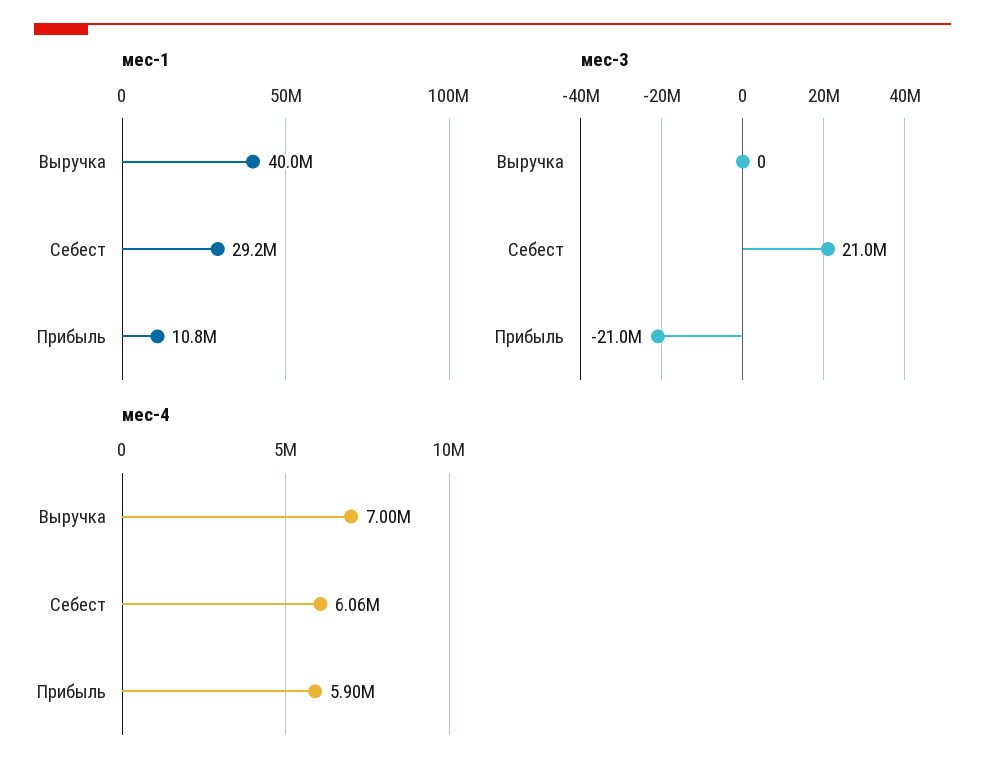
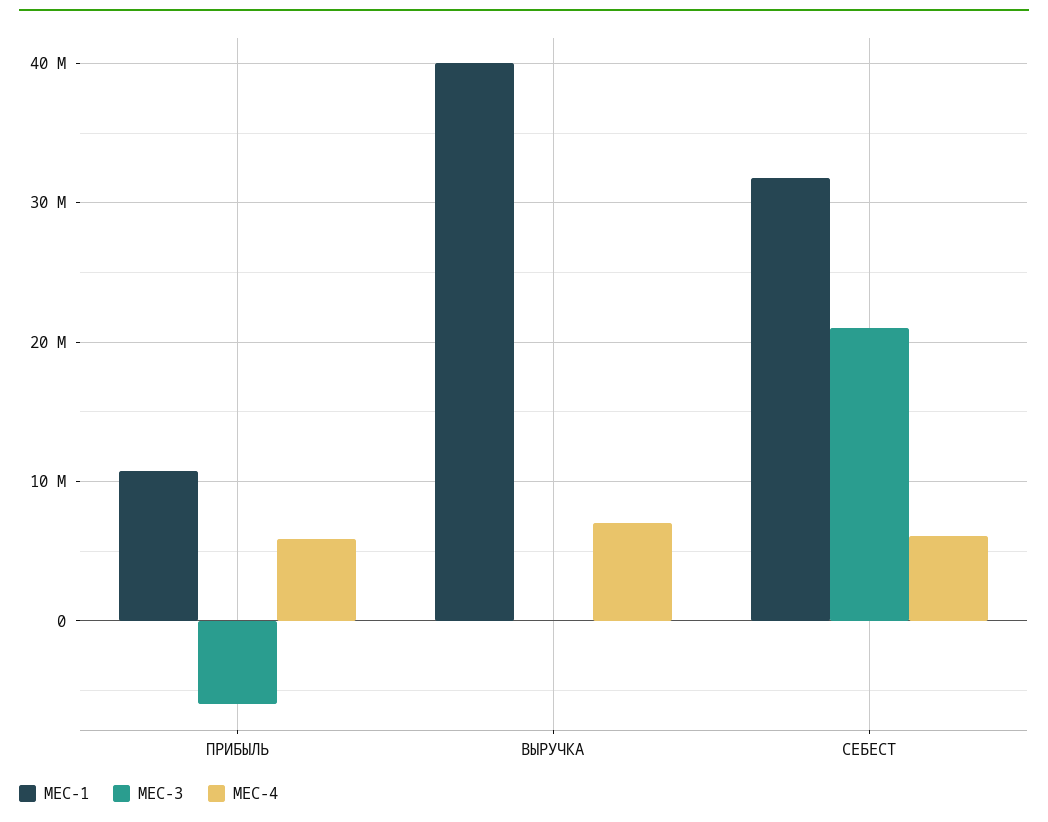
  {
    "мес-1": {
      "Выручка": 40000000,
-     "Себест": 29200000,
+     "Себест": 32000000,
      "Прибыль": 10800000
    },
    "мес-3": {
      "Выручка": 0,
      "Себест": 21000000,
-     "Прибыль": -21000000
+     "Прибыль": -6000000
    },
    "мес-4": {
      "Выручка": 7000000,
      "Себест": 6060000,
      "Прибыль": 5900000
    }
  }

